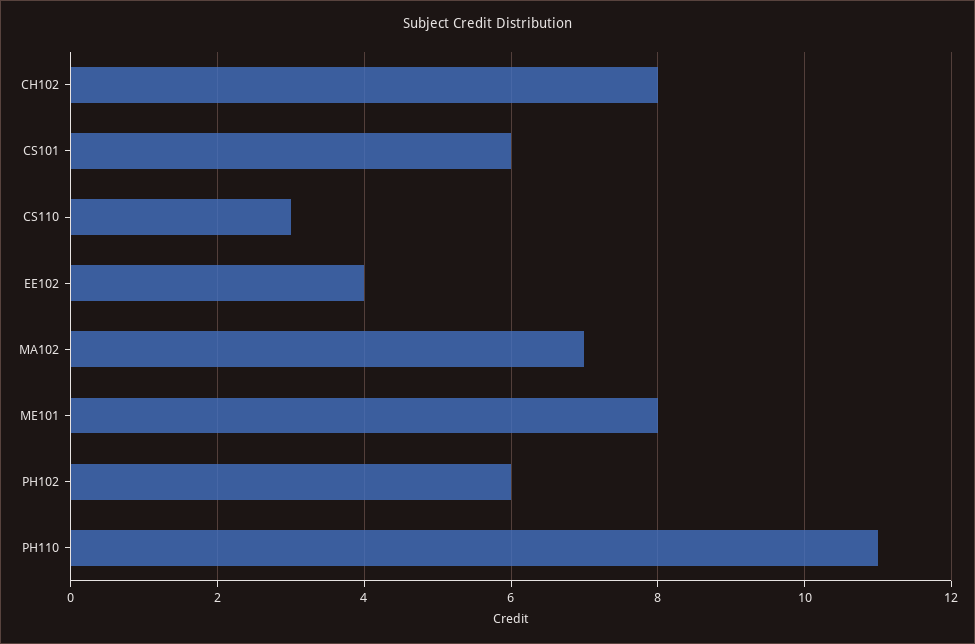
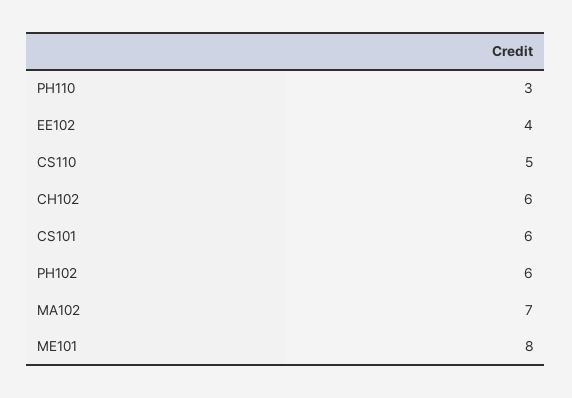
  {
-   "CH102": 8,
+   "CH102": 6,
    "CS101": 6,
-   "CS110": 3,
+   "CS110": 5,
    "EE102": 4,
    "MA102": 7,
    "ME101": 8,
    "PH102": 6,
-   "PH110": 11
+   "PH110": 3
  }

